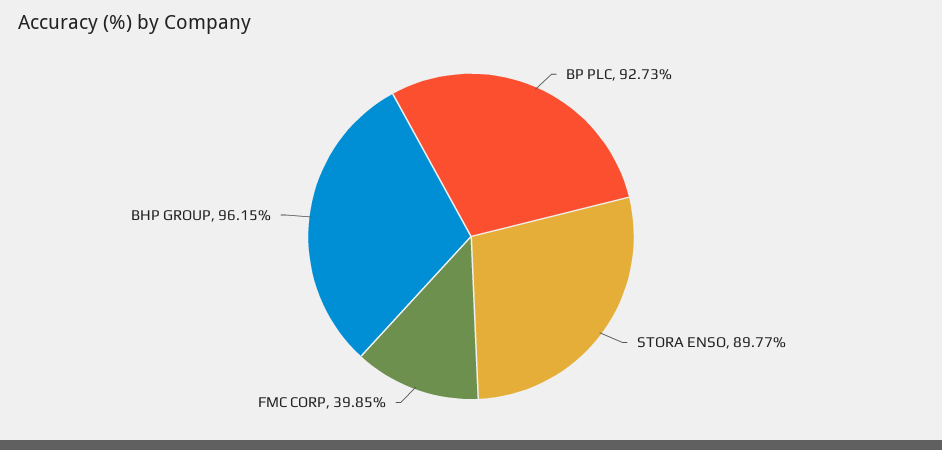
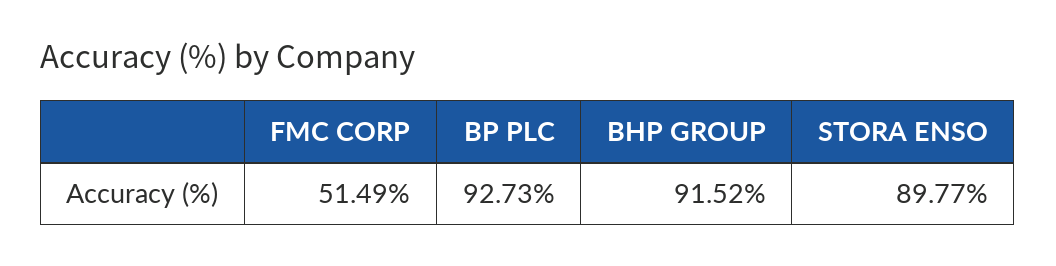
  {
    "BP PLC": 92.73,
    "STORA ENSO": 89.77,
-   "FMC CORP": 39.85,
+   "FMC CORP": 51.49,
-   "BHP GROUP": 96.15
+   "BHP GROUP": 91.52
  }

